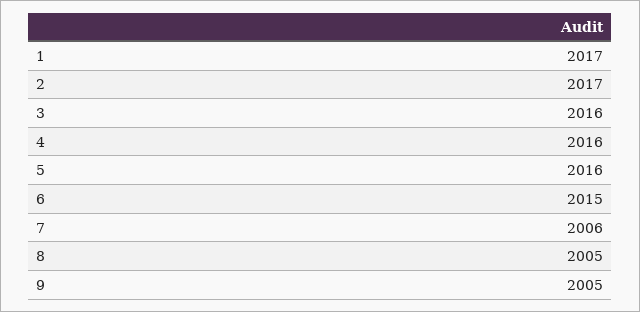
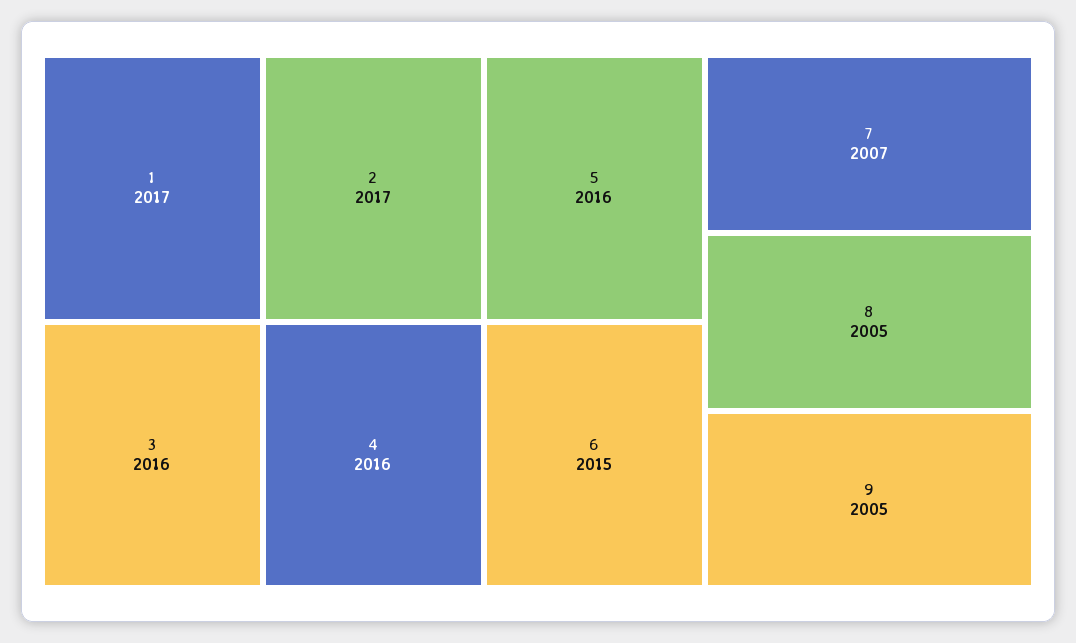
  {
    "1": 2017,
    "2": 2017,
    "3": 2016,
    "4": 2016,
    "5": 2016,
    "6": 2015,
-   "7": 2006,
+   "7": 2007,
    "8": 2005,
    "9": 2005
  }

